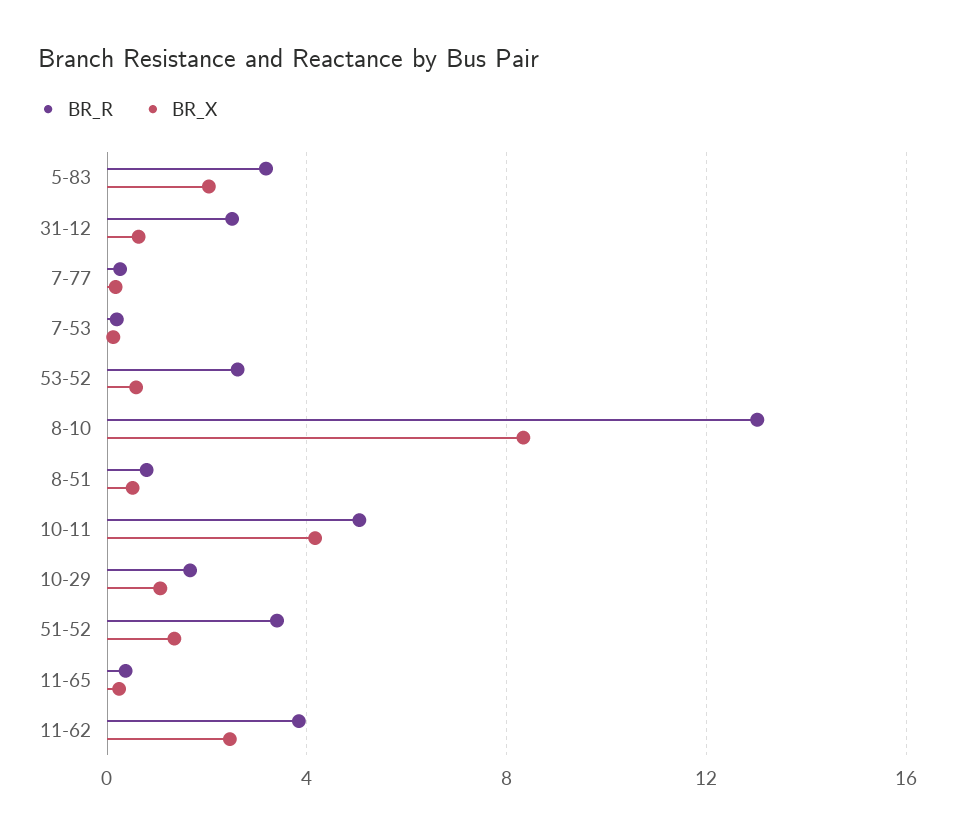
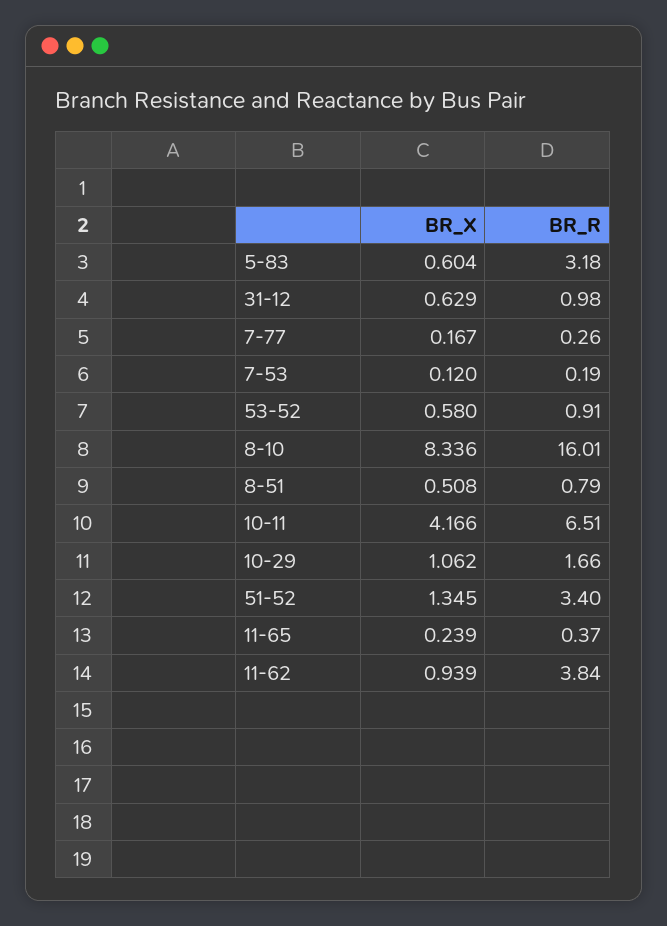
  {
    "BR_R": {
      "5-83": 3.18,
-     "31-12": 2.5,
+     "31-12": 0.98,
      "7-77": 0.26,
      "7-53": 0.19,
-     "53-52": 2.5,
+     "53-52": 0.91,
-     "8-10": 13,
+     "8-10": 16.01,
      "8-51": 0.79,
-     "10-11": 5,
+     "10-11": 6.51,
      "10-29": 1.66,
      "51-52": 3.4,
      "11-65": 0.37,
      "11-62": 3.84
    },
    "BR_X": {
-     "5-83": 2,
+     "5-83": 0.604,
      "31-12": 0.629,
      "7-77": 0.167,
      "7-53": 0.12,
      "53-52": 0.58,
      "8-10": 8.336,
      "8-51": 0.508,
      "10-11": 4.166,
      "10-29": 1.062,
      "51-52": 1.345,
      "11-65": 0.239,
-     "11-62": 2.5
+     "11-62": 0.939
    }
  }

